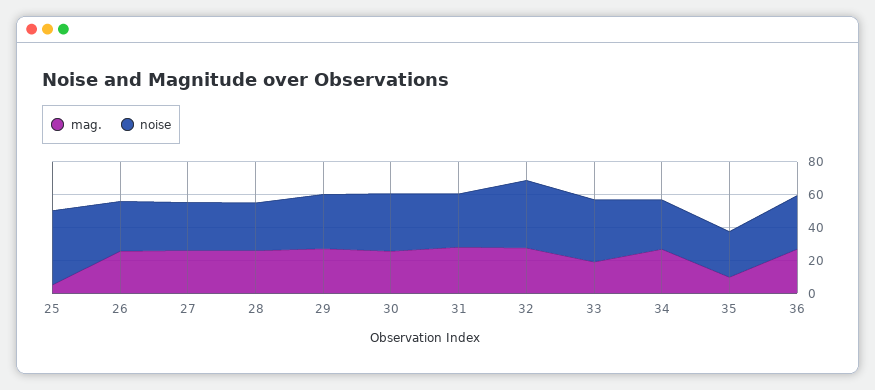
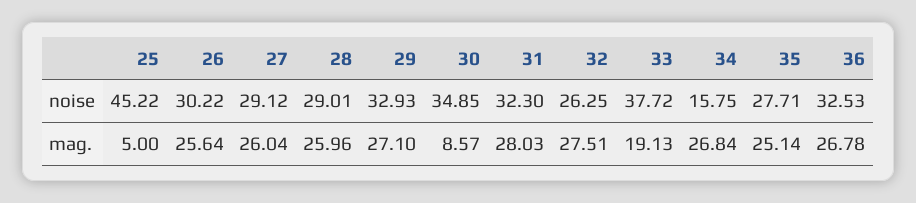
  {
    "mag.": {
      "25": 5,
      "26": 25.64,
      "27": 26.04,
      "28": 25.96,
      "29": 27.1,
-     "30": 25,
+     "30": 8.57,
      "31": 28.03,
      "32": 27.51,
      "33": 19.13,
      "34": 26.84,
-     "35": 10,
+     "35": 25.14,
      "36": 26.78
    },
    "noise": {
      "25": 45.22,
      "26": 30.22,
      "27": 29.12,
      "28": 29.01,
      "29": 32.93,
      "30": 34.85,
      "31": 32.3,
-     "32": 40,
+     "32": 26.25,
      "33": 37.72,
-     "34": 30,
+     "34": 15.75,
      "35": 27.71,
      "36": 32.53
    }
  }

